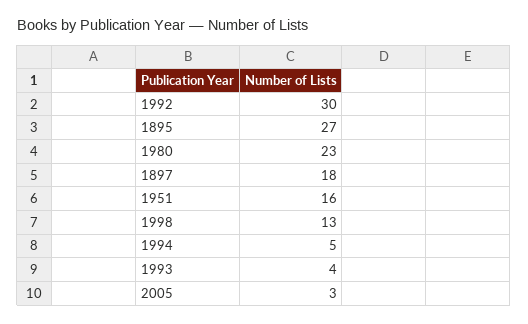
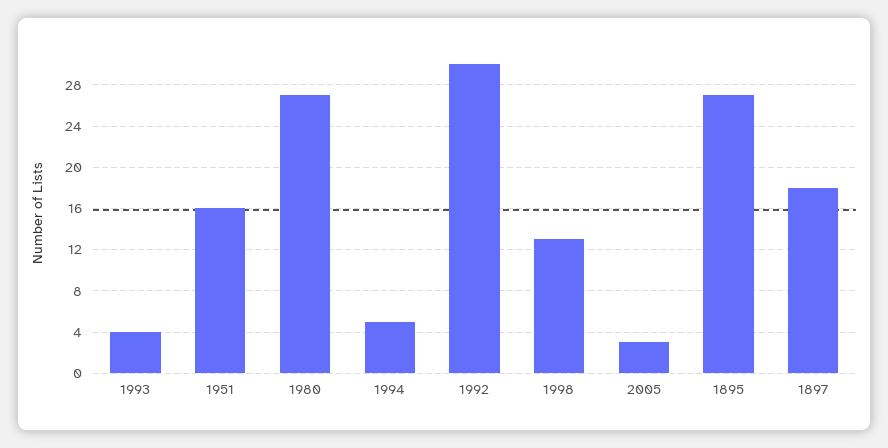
  {
    "1992": 30,
    "1895": 27,
-   "1980": 23,
+   "1980": 27,
    "1897": 18,
    "1951": 16,
    "1998": 13,
    "1994": 5,
    "1993": 4,
    "2005": 3
  }

